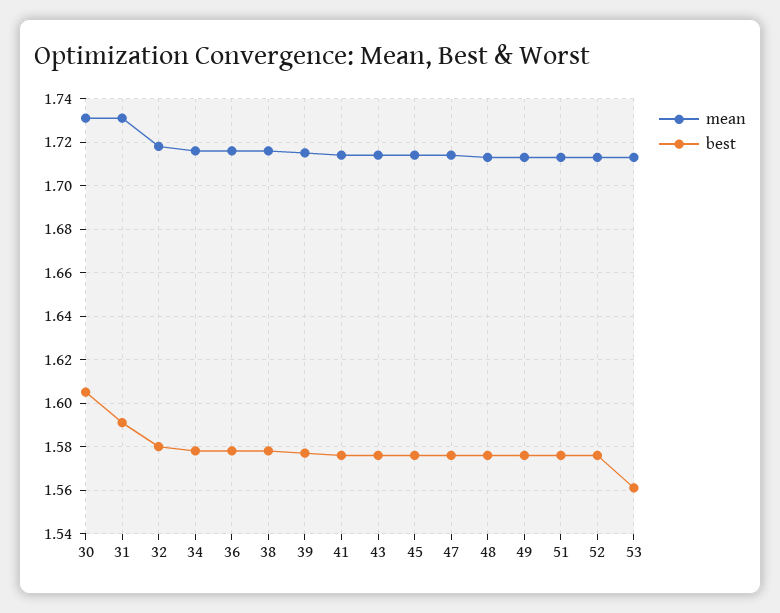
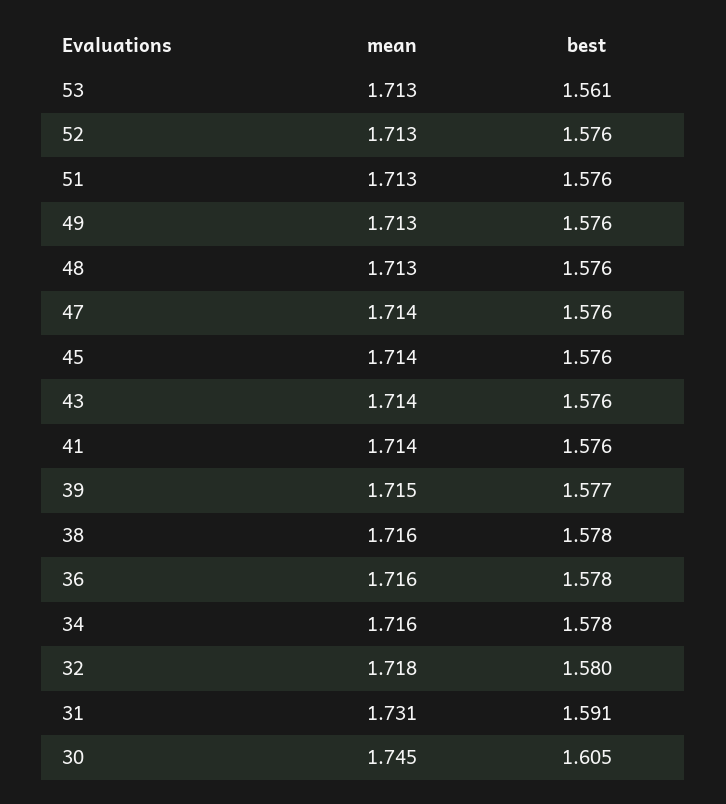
  {
    "mean": {
-     "30": 1.73,
+     "30": 1.745,
      "31": 1.731,
      "32": 1.718,
      "34": 1.716,
      "36": 1.716,
      "38": 1.716,
      "39": 1.715,
      "41": 1.714,
      "43": 1.714,
      "45": 1.714,
      "47": 1.714,
      "48": 1.713,
      "49": 1.713,
      "51": 1.713,
      "52": 1.713,
      "53": 1.713
    },
    "best": {
      "30": 1.605,
      "31": 1.591,
      "32": 1.58,
      "34": 1.578,
      "36": 1.578,
      "38": 1.578,
      "39": 1.577,
      "41": 1.576,
      "43": 1.576,
      "45": 1.576,
      "47": 1.576,
      "48": 1.576,
      "49": 1.576,
      "51": 1.576,
      "52": 1.576,
      "53": 1.561
    }
  }

